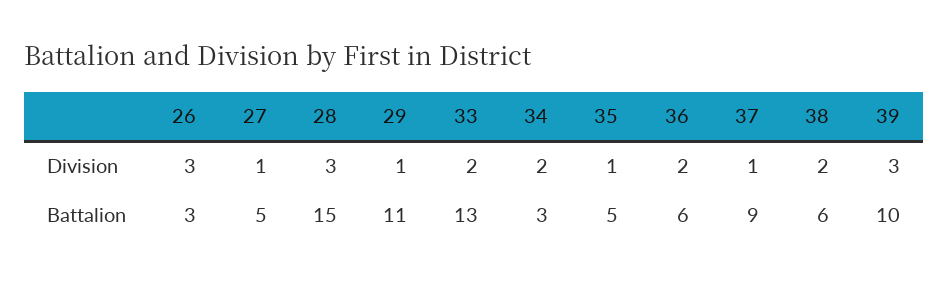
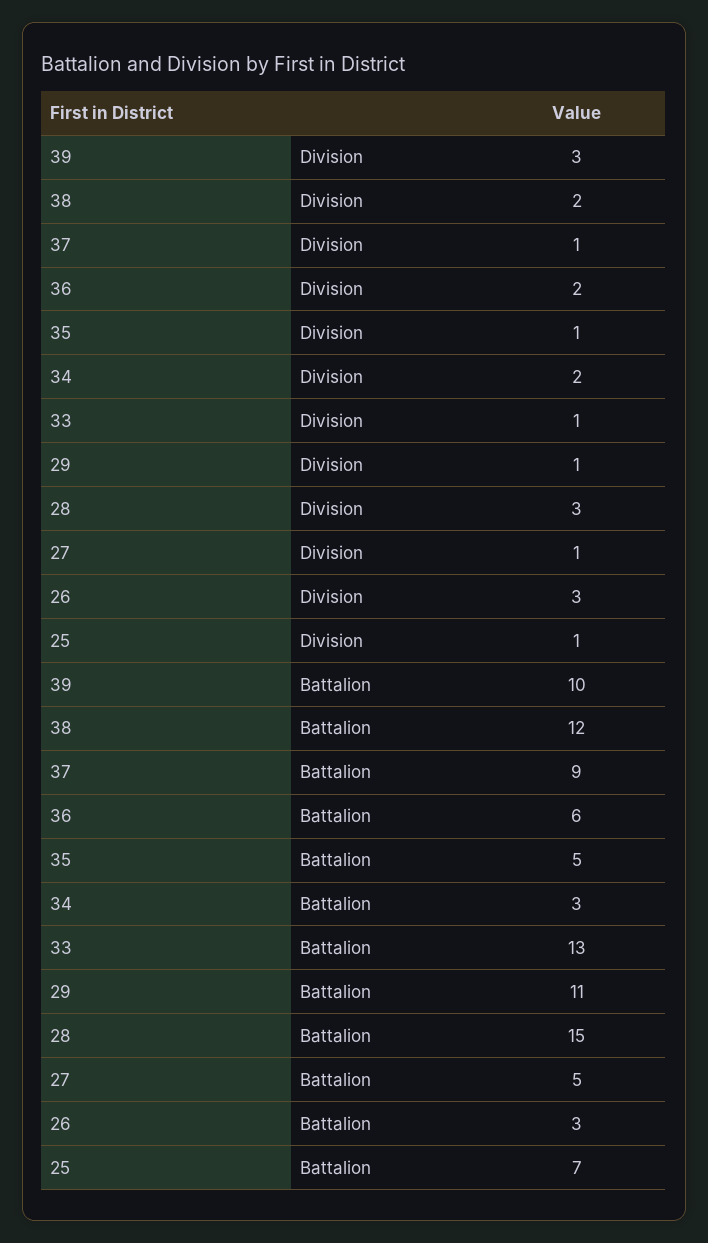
  {
    "26": {
      "Division": 3,
      "Battalion": 3
    },
    "27": {
      "Division": 1,
      "Battalion": 5
    },
    "28": {
      "Division": 3,
      "Battalion": 15
    },
    "29": {
      "Division": 1,
      "Battalion": 11
    },
    "33": {
-     "Division": 2,
+     "Division": 1,
      "Battalion": 13
    },
    "34": {
      "Division": 2,
      "Battalion": 3
    },
    "35": {
      "Division": 1,
      "Battalion": 5
    },
    "36": {
      "Division": 2,
      "Battalion": 6
    },
    "37": {
      "Division": 1,
      "Battalion": 9
    },
    "38": {
      "Division": 2,
-     "Battalion": 6
+     "Battalion": 12
    },
    "39": {
      "Division": 3,
      "Battalion": 10
-   }
+   },
+   "25": {
+     "Division": 1,
+     "Battalion": 7
+   }
  }

